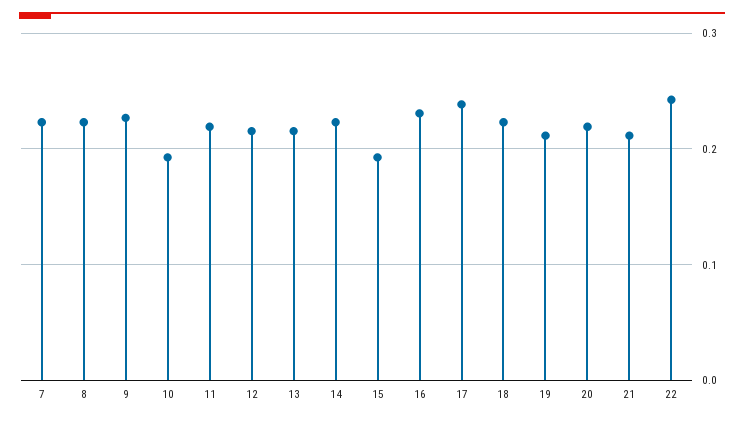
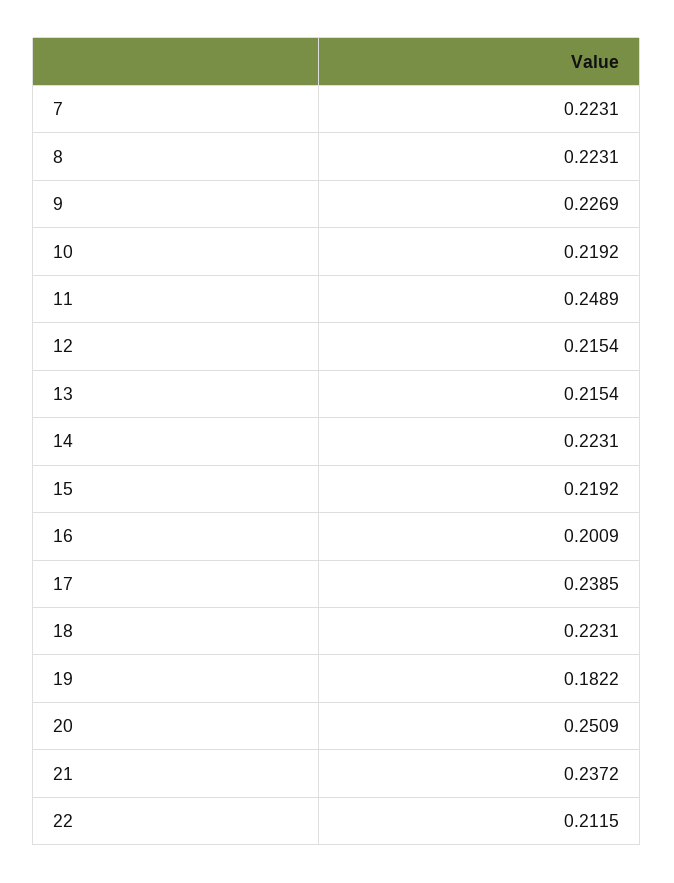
  {
    "7": 0.2231,
    "8": 0.2231,
    "9": 0.2269,
-   "10": 0.19,
+   "10": 0.2192,
-   "11": 0.22,
+   "11": 0.2489,
    "12": 0.2154,
    "13": 0.2154,
    "14": 0.2231,
-   "15": 0.19,
+   "15": 0.2192,
-   "16": 0.23,
+   "16": 0.2009,
    "17": 0.2385,
    "18": 0.2231,
-   "19": 0.21,
+   "19": 0.1822,
-   "20": 0.22,
+   "20": 0.2509,
-   "21": 0.21,
+   "21": 0.2372,
-   "22": 0.24
+   "22": 0.2115
  }

